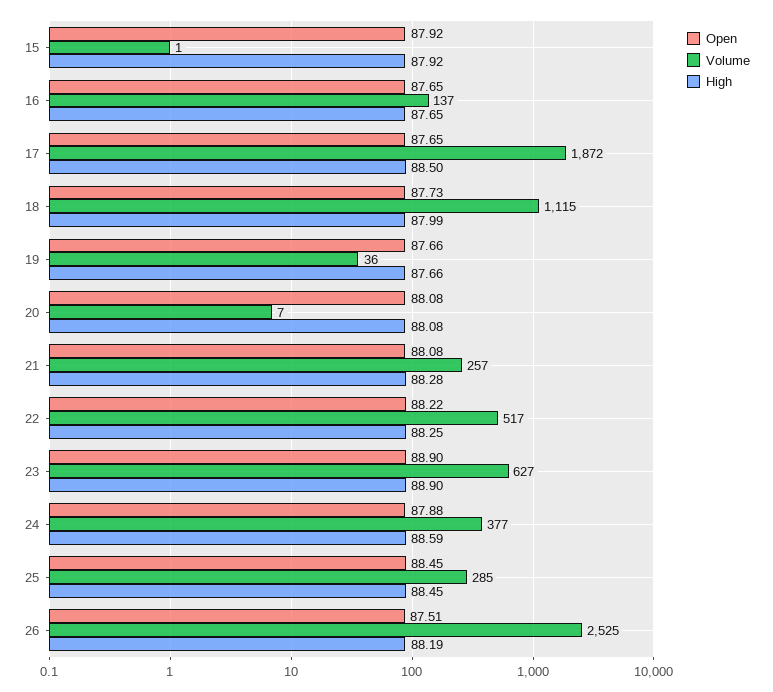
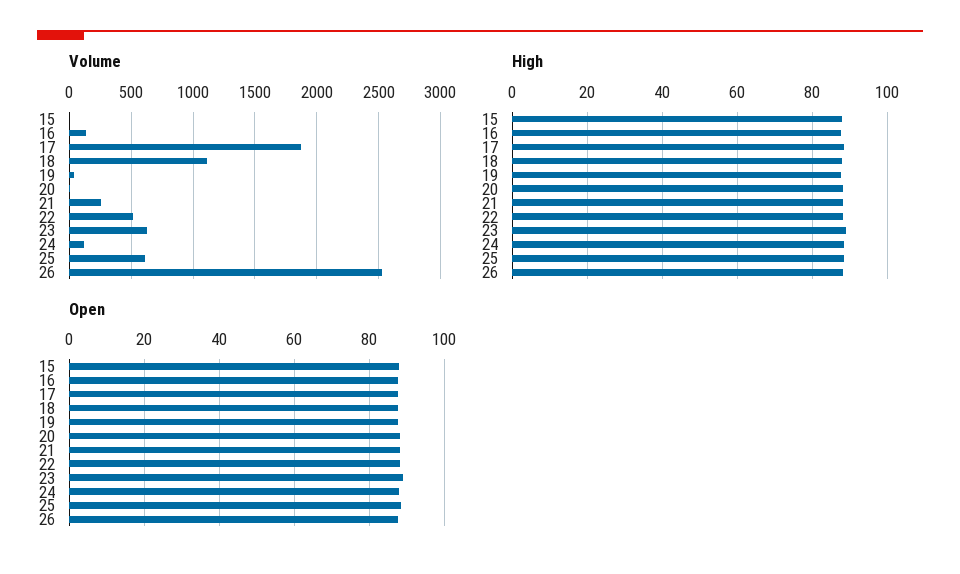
  {
    "Open": {
      "15": 87.92,
      "16": 87.65,
      "17": 87.65,
      "18": 87.73,
      "19": 87.66,
      "20": 88.08,
      "21": 88.08,
      "22": 88.22,
      "23": 88.9,
      "24": 87.88,
      "25": 88.45,
      "26": 87.51
    },
    "Volume": {
      "15": 1,
      "16": 137,
      "17": 1872,
      "18": 1115,
      "19": 36,
      "20": 7,
      "21": 257,
      "22": 517,
      "23": 627,
-     "24": 377,
+     "24": 100,
-     "25": 285,
+     "25": 600,
      "26": 2525
    },
    "High": {
      "15": 87.92,
      "16": 87.65,
      "17": 88.5,
      "18": 87.99,
      "19": 87.66,
      "20": 88.08,
      "21": 88.28,
      "22": 88.25,
      "23": 88.9,
      "24": 88.59,
      "25": 88.45,
      "26": 88.19
    }
  }

